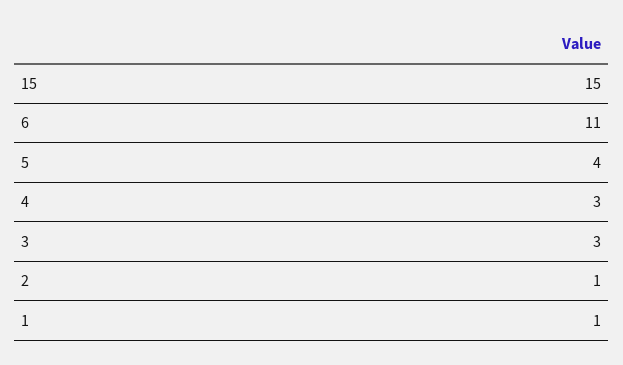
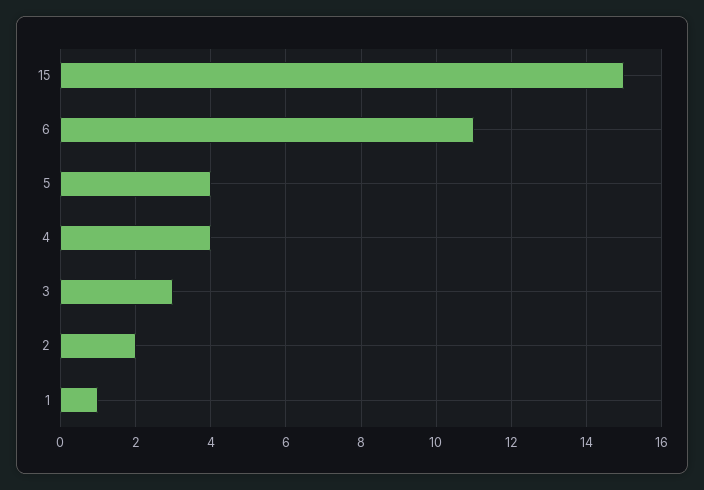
  {
    "15": 15,
    "6": 11,
    "5": 4,
-   "4": 3,
+   "4": 4,
    "3": 3,
-   "2": 1,
+   "2": 2,
    "1": 1
  }

